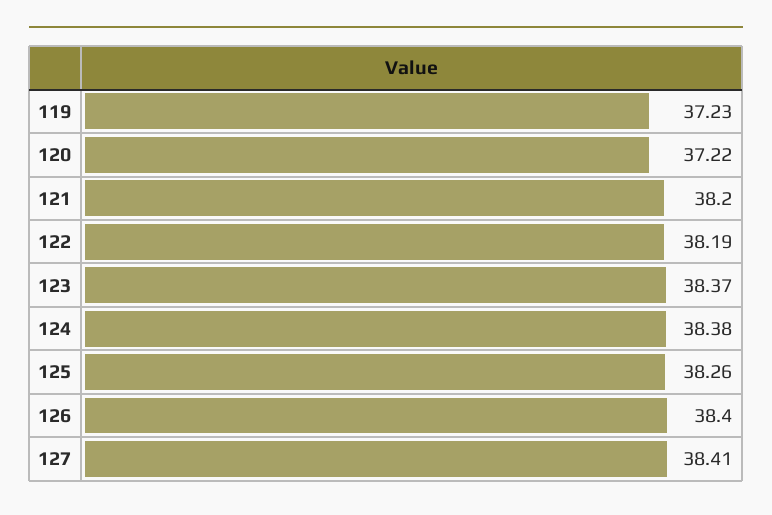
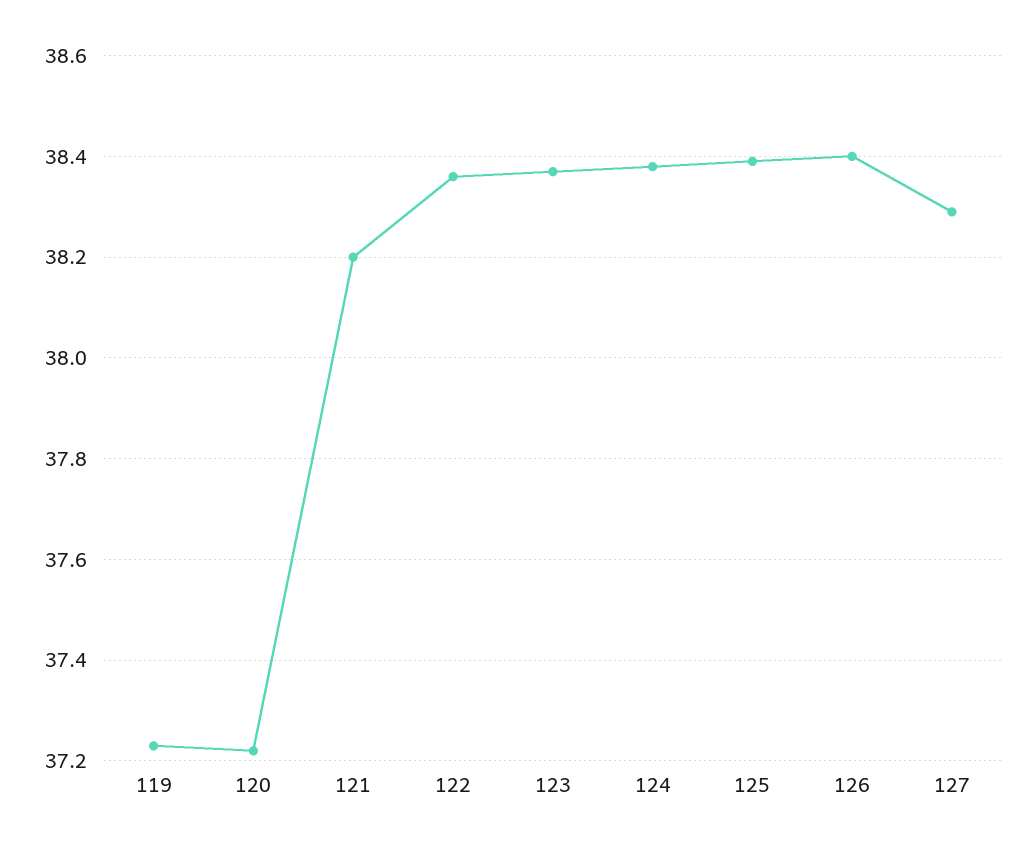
  {
    "119": 37.23,
    "120": 37.22,
    "121": 38.2,
-   "122": 38.19,
+   "122": 38.35,
    "123": 38.37,
    "124": 38.38,
-   "125": 38.26,
+   "125": 38.4,
    "126": 38.4,
-   "127": 38.41
+   "127": 38.3
  }

